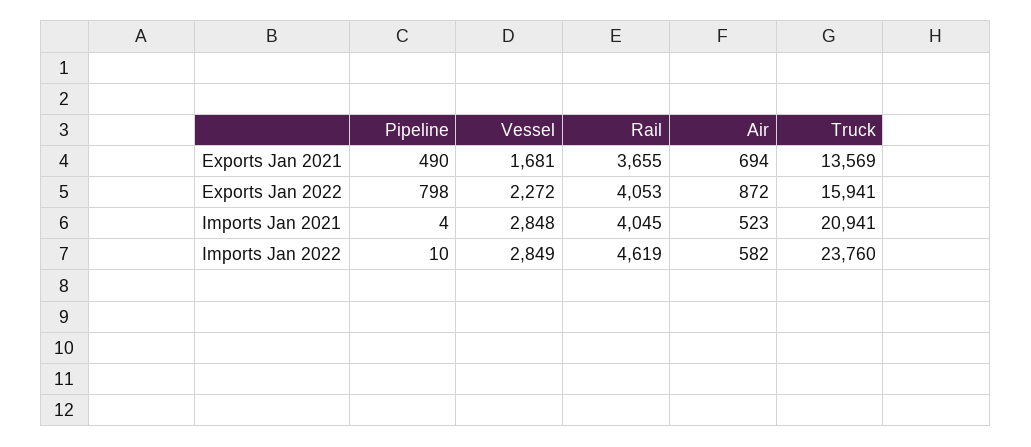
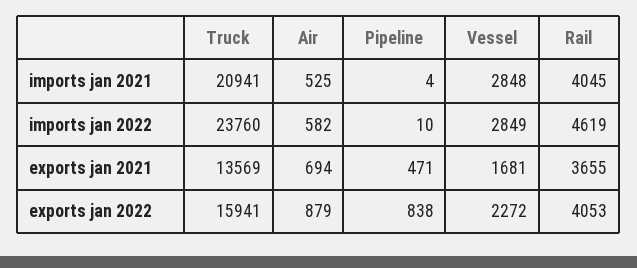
  {
    "Pipeline": {
-     "Exports Jan 2021": 490,
+     "Exports Jan 2021": 471,
-     "Exports Jan 2022": 798,
+     "Exports Jan 2022": 838,
      "Imports Jan 2021": 4,
      "Imports Jan 2022": 10
    },
    "Vessel": {
      "Exports Jan 2021": 1681,
      "Exports Jan 2022": 2272,
      "Imports Jan 2021": 2848,
      "Imports Jan 2022": 2849
    },
    "Rail": {
      "Exports Jan 2021": 3655,
      "Exports Jan 2022": 4053,
      "Imports Jan 2021": 4045,
      "Imports Jan 2022": 4619
    },
    "Air": {
      "Exports Jan 2021": 694,
-     "Exports Jan 2022": 872,
+     "Exports Jan 2022": 879,
-     "Imports Jan 2021": 523,
+     "Imports Jan 2021": 525,
      "Imports Jan 2022": 582
    },
    "Truck": {
      "Exports Jan 2021": 13569,
      "Exports Jan 2022": 15941,
      "Imports Jan 2021": 20941,
      "Imports Jan 2022": 23760
    }
  }

